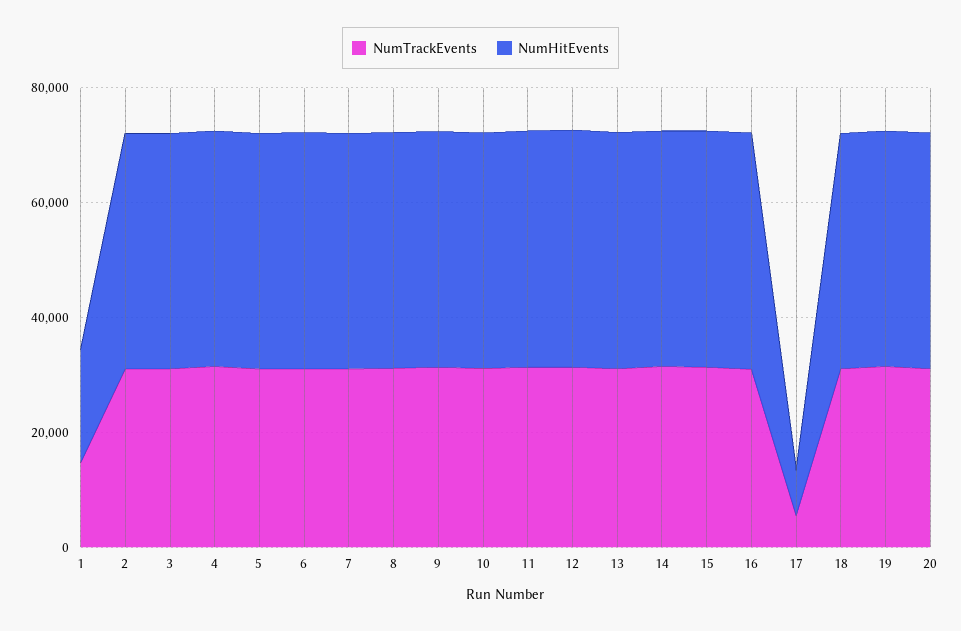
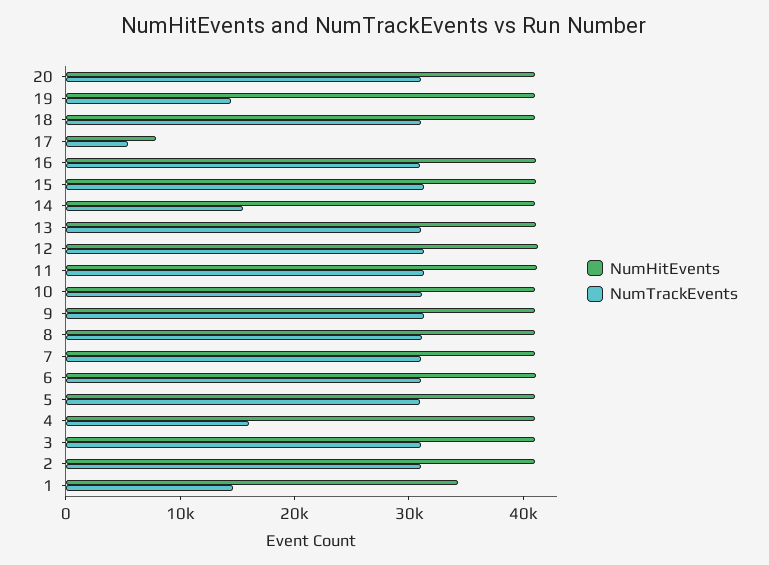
  {
    "NumTrackEvents": {
      "1": 14000,
      "2": 32000,
      "3": 32000,
-     "4": 30000,
+     "4": 16000,
      "5": 32000,
      "6": 32000,
      "7": 32000,
      "8": 32000,
      "9": 32000,
      "10": 32000,
      "11": 32000,
      "12": 32000,
      "13": 32000,
-     "14": 30000,
+     "14": 16000,
      "15": 32000,
      "16": 32000,
      "17": 6000,
      "18": 32000,
-     "19": 30000,
+     "19": 14000,
      "20": 32000
    },
    "NumHitEvents": {
-     "1": 20000,
+     "1": 34000,
      "2": 42000,
      "3": 42000,
      "4": 42000,
      "5": 42000,
      "6": 42000,
      "7": 42000,
      "8": 42000,
      "9": 42000,
      "10": 42000,
      "11": 42000,
      "12": 42000,
      "13": 42000,
      "14": 40000,
      "15": 42000,
      "16": 42000,
      "17": 8000,
      "18": 42000,
      "19": 42000,
      "20": 42000
    }
  }

